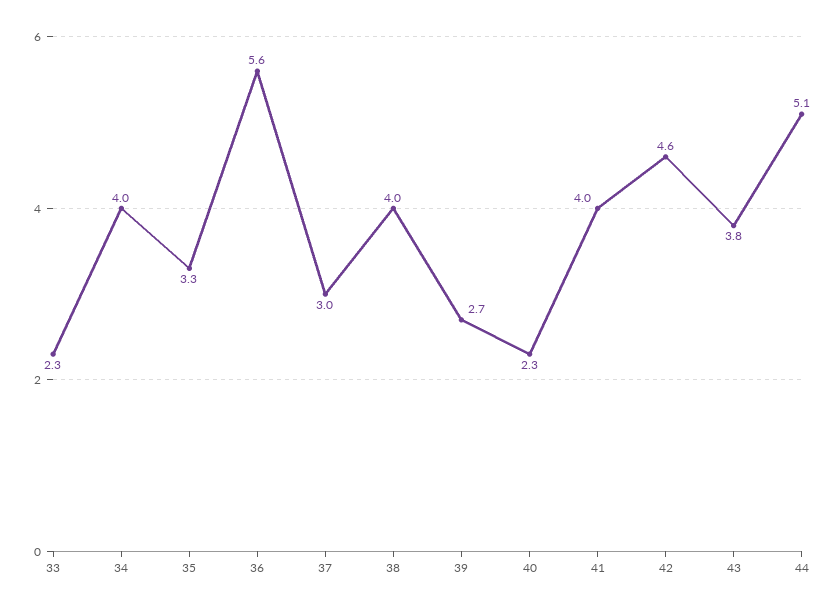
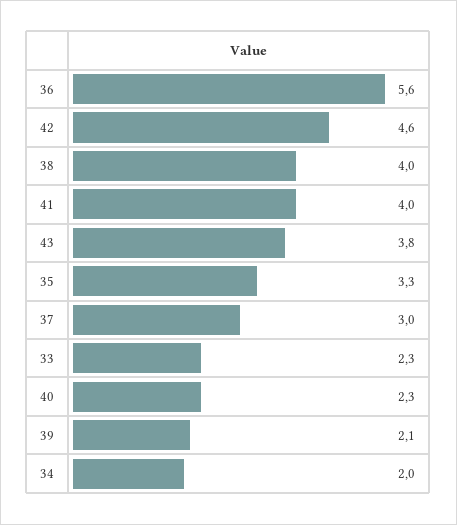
  {
    "33": 2.3,
-   "34": 4,
+   "34": 2,
    "35": 3.3,
    "36": 5.6,
    "37": 3,
    "38": 4,
-   "39": 2.7,
+   "39": 2.1,
    "40": 2.3,
    "41": 4,
    "42": 4.6,
-   "43": 3.8,
+   "43": 3.8
-   "44": 5.1
  }

